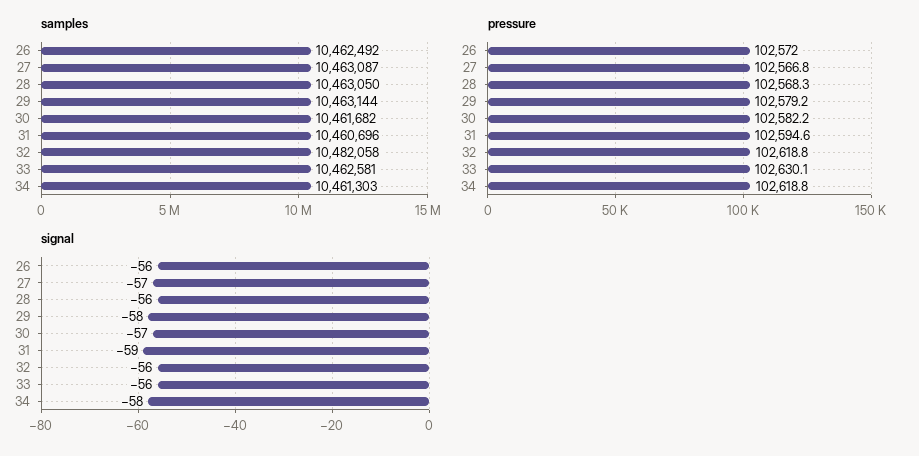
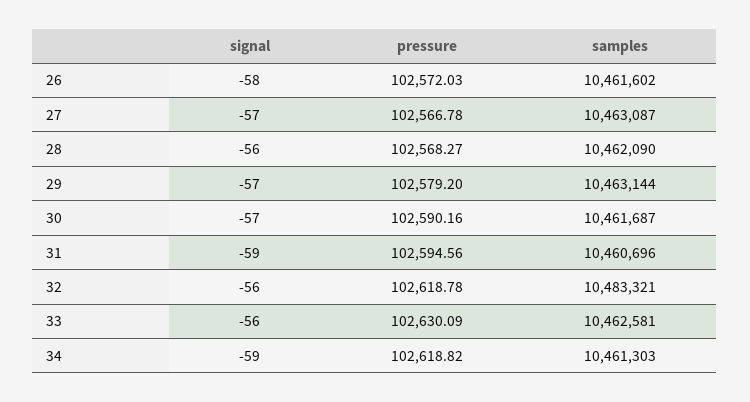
  {
    "samples": {
-     "26": 10462492,
+     "26": 10461602,
      "27": 10463087,
-     "28": 10463050,
+     "28": 10462090,
      "29": 10463144,
-     "30": 10461682,
+     "30": 10461687,
      "31": 10460696,
-     "32": 10482058,
+     "32": 10483321,
      "33": 10462581,
      "34": 10461303
    },
    "pressure": {
      "26": 102572.03,
      "27": 102566.78,
      "28": 102568.27,
      "29": 102579.2,
-     "30": 102582.2,
+     "30": 102590.16,
      "31": 102594.56,
      "32": 102618.78,
      "33": 102630.09,
      "34": 102618.82
    },
    "signal": {
-     "26": -56,
+     "26": -58,
      "27": -57,
      "28": -56,
-     "29": -58,
+     "29": -57,
      "30": -57,
      "31": -59,
      "32": -56,
      "33": -56,
-     "34": -58
+     "34": -59
    }
  }

